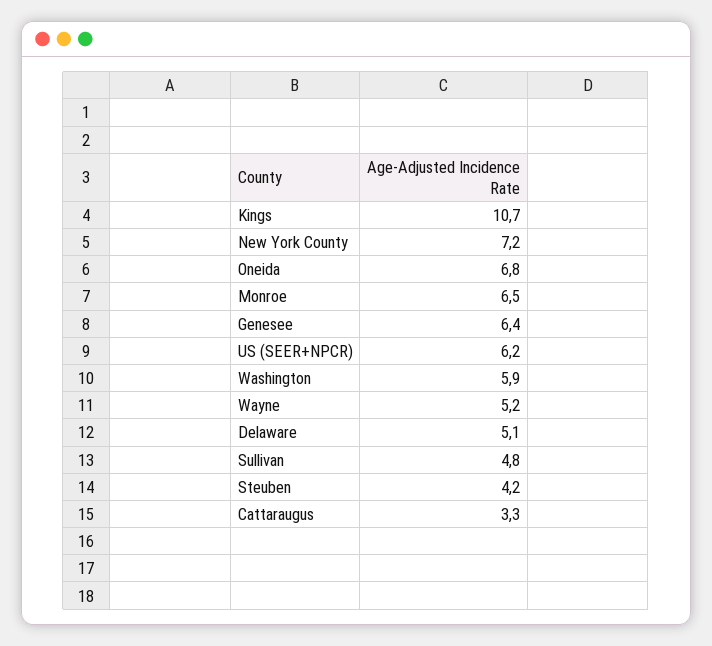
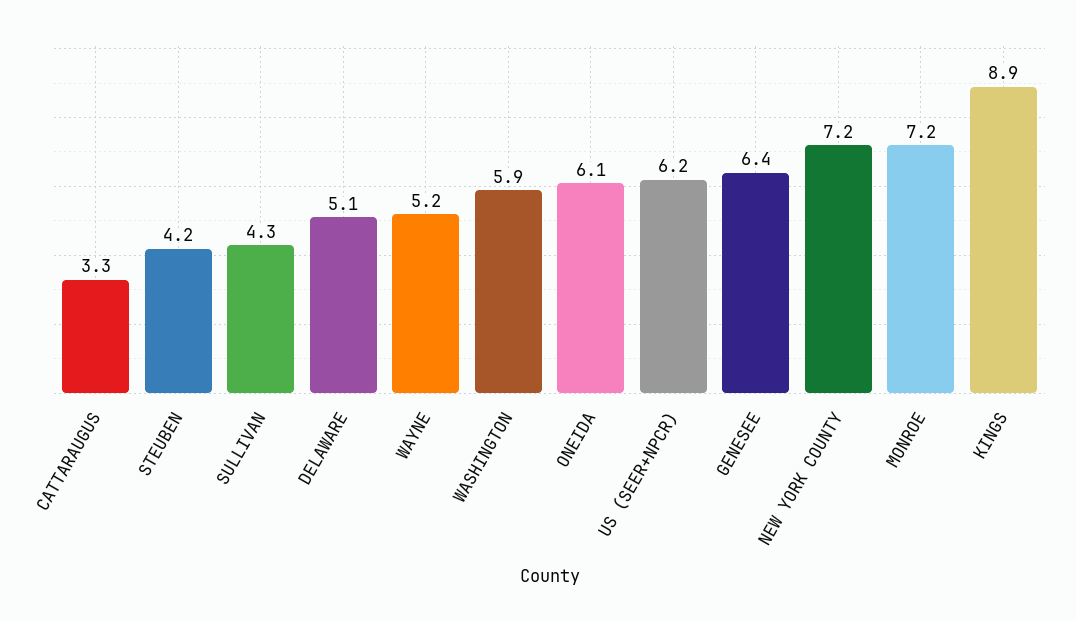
  {
-   "Kings": 10.7,
+   "Kings": 8.9,
    "New York County": 7.2,
-   "Oneida": 6.8,
+   "Oneida": 6.1,
-   "Monroe": 6.5,
+   "Monroe": 7.2,
    "Genesee": 6.4,
    "US (SEER+NPCR)": 6.2,
    "Washington": 5.9,
    "Wayne": 5.2,
    "Delaware": 5.1,
-   "Sullivan": 4.8,
+   "Sullivan": 4.3,
    "Steuben": 4.2,
    "Cattaraugus": 3.3
  }

